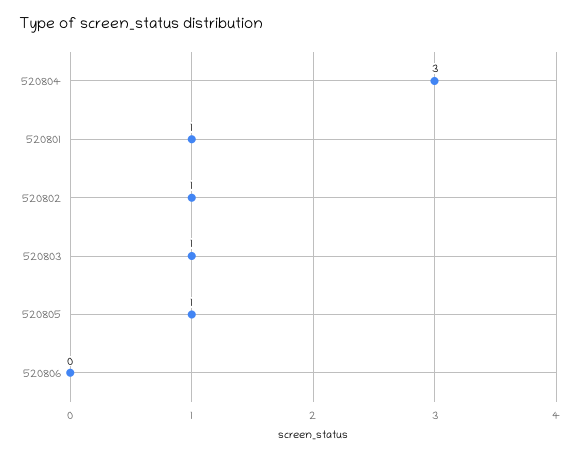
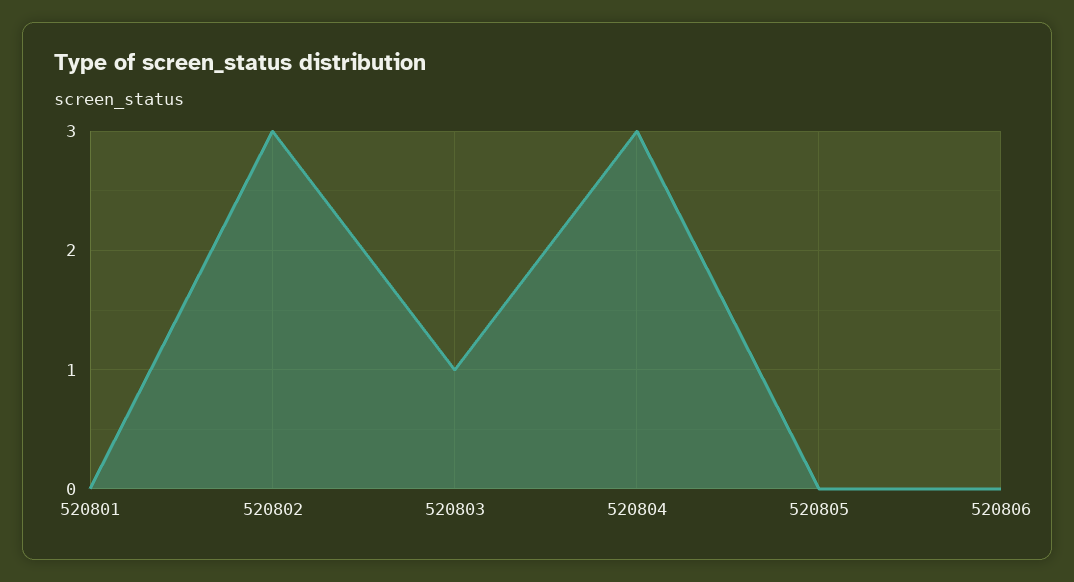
  {
    "520804": 3,
-   "520801": 1,
+   "520801": 0,
-   "520802": 1,
+   "520802": 3,
    "520803": 1,
-   "520805": 1,
+   "520805": 0,
    "520806": 0
  }

